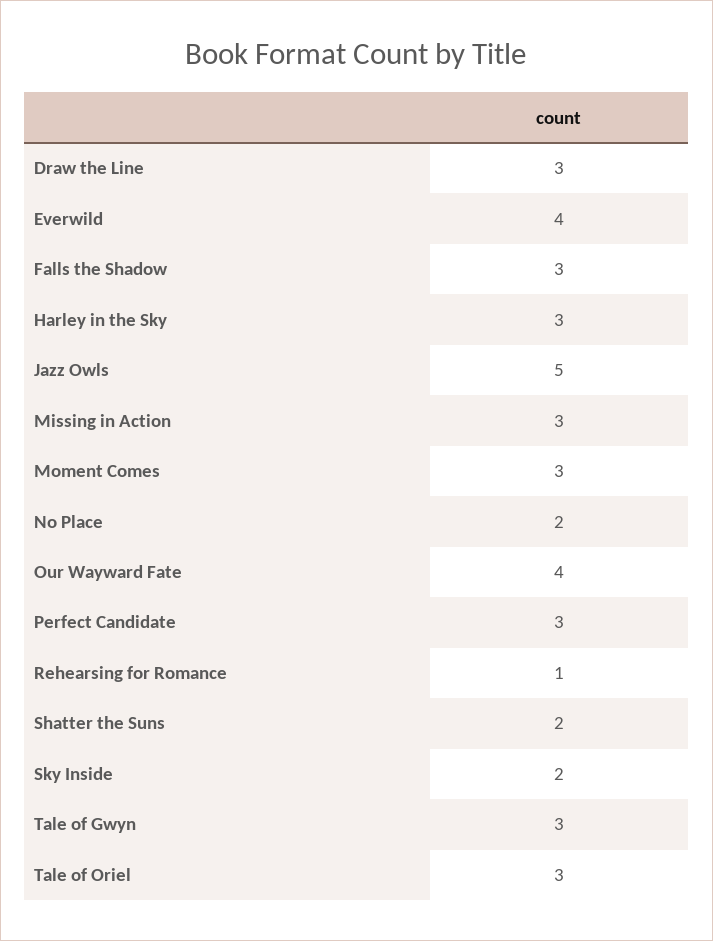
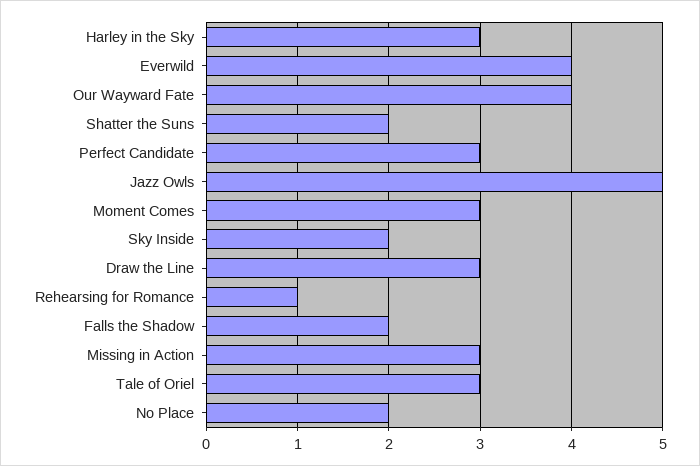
  {
    "Draw the Line": 3,
    "Everwild": 4,
-   "Falls the Shadow": 3,
+   "Falls the Shadow": 2,
    "Harley in the Sky": 3,
    "Jazz Owls": 5,
    "Missing in Action": 3,
    "Moment Comes": 3,
    "No Place": 2,
    "Our Wayward Fate": 4,
    "Perfect Candidate": 3,
    "Rehearsing for Romance": 1,
    "Shatter the Suns": 2,
    "Sky Inside": 2,
-   "Tale of Gwyn": 3,
    "Tale of Oriel": 3
  }

